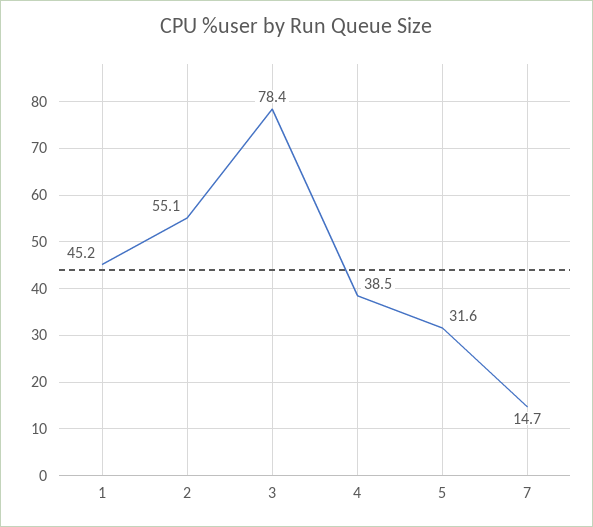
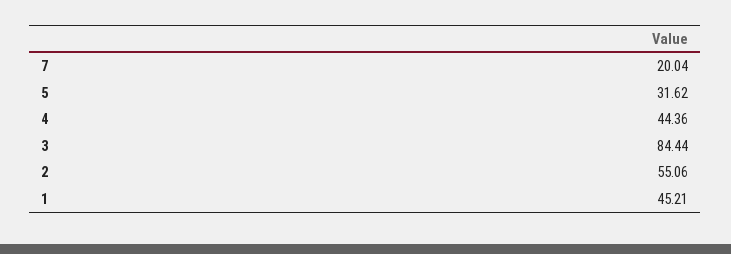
  {
    "1": 45.21,
    "2": 55.06,
-   "3": 78.4,
+   "3": 84.44,
-   "4": 38.5,
+   "4": 44.36,
    "5": 31.62,
-   "7": 14.7
+   "7": 20.04
  }

